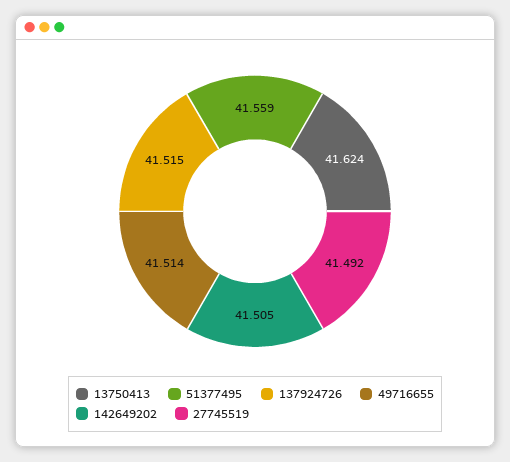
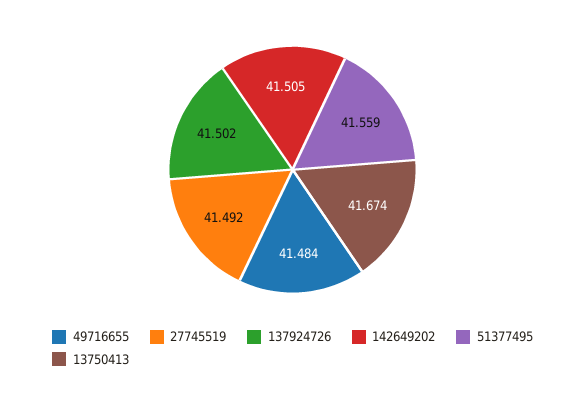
  {
-   "13750413": 41.624,
+   "13750413": 41.674,
    "51377495": 41.559,
-   "137924726": 41.515,
+   "137924726": 41.502,
-   "49716655": 41.514,
+   "49716655": 41.484,
    "142649202": 41.505,
    "27745519": 41.492
  }

